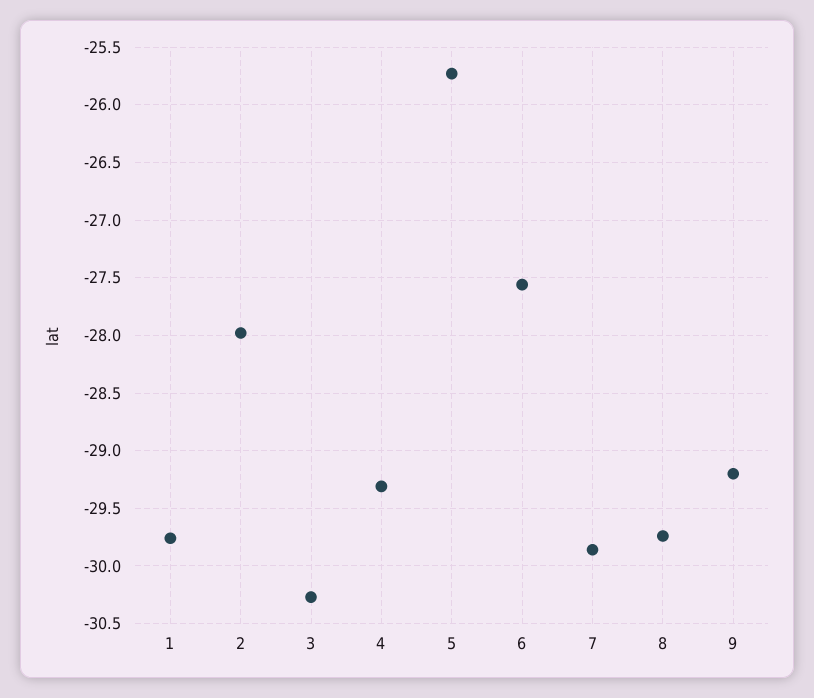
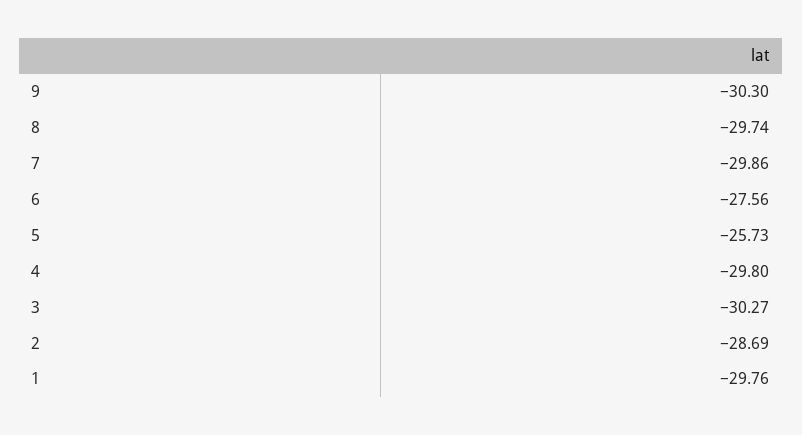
  {
    "1": -29.76,
-   "2": -28,
+   "2": -28.69,
    "3": -30.27,
-   "4": -29.3,
+   "4": -29.8,
    "5": -25.73,
    "6": -27.56,
    "7": -29.86,
    "8": -29.74,
-   "9": -29.2
+   "9": -30.3
  }

